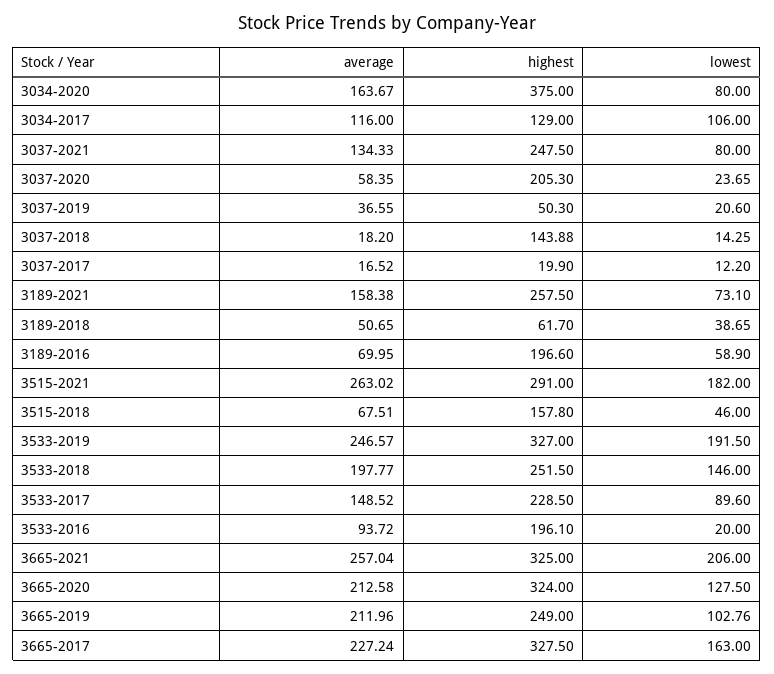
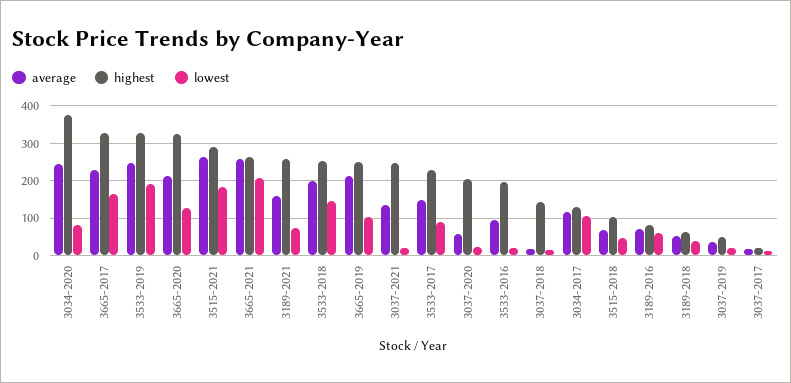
  {
    "average": {
-     "3034-2020": 163.67,
+     "3034-2020": 240,
      "3034-2017": 116,
      "3037-2021": 134.33,
      "3037-2020": 58.35,
      "3037-2019": 36.55,
      "3037-2018": 18.2,
      "3037-2017": 16.52,
      "3189-2021": 158.38,
      "3189-2018": 50.65,
      "3189-2016": 69.95,
      "3515-2021": 263.02,
      "3515-2018": 67.51,
      "3533-2019": 246.57,
      "3533-2018": 197.77,
      "3533-2017": 148.52,
      "3533-2016": 93.72,
      "3665-2021": 257.04,
      "3665-2020": 212.58,
      "3665-2019": 211.96,
      "3665-2017": 227.24
    },
    "highest": {
      "3034-2020": 375,
      "3034-2017": 129,
      "3037-2021": 247.5,
      "3037-2020": 205.3,
      "3037-2019": 50.3,
      "3037-2018": 143.88,
      "3037-2017": 19.9,
      "3189-2021": 257.5,
      "3189-2018": 61.7,
-     "3189-2016": 196.6,
+     "3189-2016": 80,
      "3515-2021": 291,
-     "3515-2018": 157.8,
+     "3515-2018": 100,
      "3533-2019": 327,
      "3533-2018": 251.5,
      "3533-2017": 228.5,
      "3533-2016": 196.1,
-     "3665-2021": 325,
+     "3665-2021": 260,
      "3665-2020": 324,
      "3665-2019": 249,
      "3665-2017": 327.5
    },
    "lowest": {
      "3034-2020": 80,
      "3034-2017": 106,
-     "3037-2021": 80,
+     "3037-2021": 20,
      "3037-2020": 23.65,
      "3037-2019": 20.6,
      "3037-2018": 14.25,
      "3037-2017": 12.2,
      "3189-2021": 73.1,
      "3189-2018": 38.65,
      "3189-2016": 58.9,
      "3515-2021": 182,
      "3515-2018": 46,
      "3533-2019": 191.5,
      "3533-2018": 146,
      "3533-2017": 89.6,
      "3533-2016": 20,
      "3665-2021": 206,
      "3665-2020": 127.5,
      "3665-2019": 102.76,
      "3665-2017": 163
    }
  }

